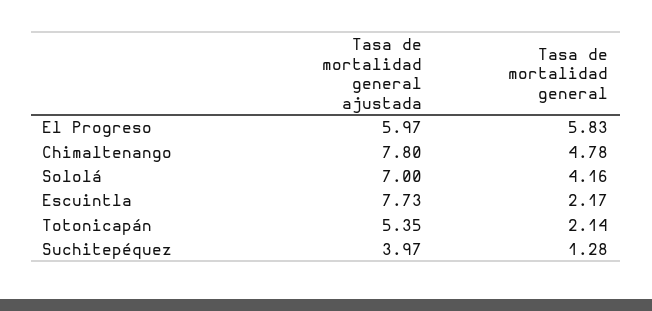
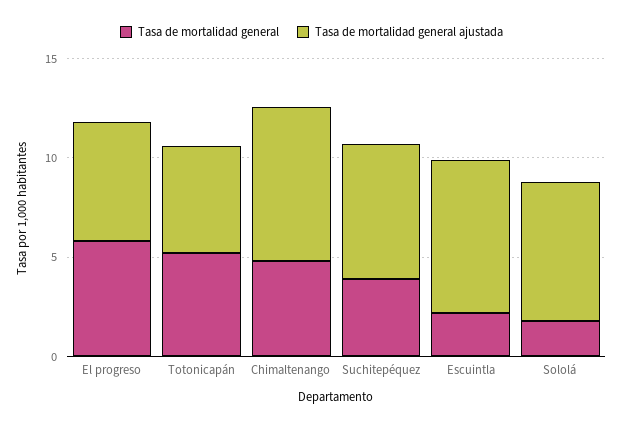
  {
    "Tasa de mortalidad general ajustada": {
      "El Progreso": 5.97,
      "Chimaltenango": 7.8,
      "Sololá": 7,
      "Escuintla": 7.73,
      "Totonicapán": 5.35,
-     "Suchitepéquez": 3.97
+     "Suchitepéquez": 7
    },
    "Tasa de mortalidad general": {
      "El Progreso": 5.83,
      "Chimaltenango": 4.78,
-     "Sololá": 4.16,
+     "Sololá": 2,
      "Escuintla": 2.17,
-     "Totonicapán": 2.14,
+     "Totonicapán": 5,
-     "Suchitepéquez": 1.28
+     "Suchitepéquez": 4
    }
  }

